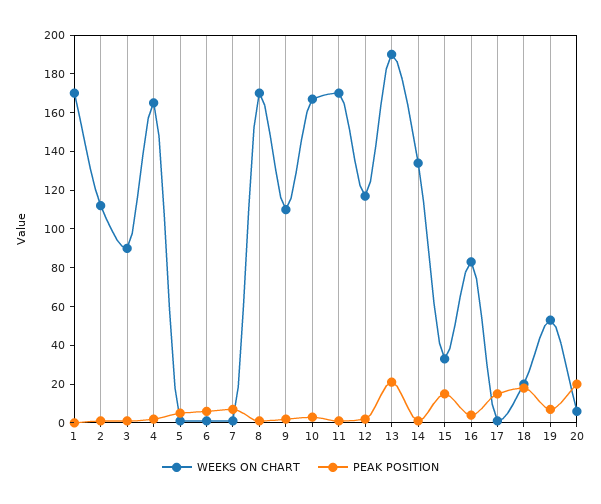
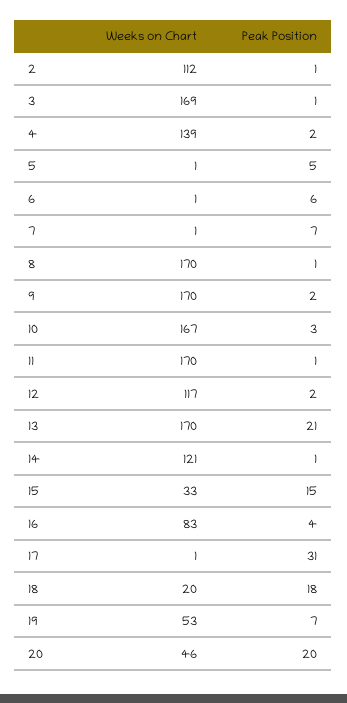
  {
    "WEEKS ON CHART": {
-     "1": 170,
      "2": 112,
-     "3": 90,
+     "3": 169,
-     "4": 165,
+     "4": 139,
      "5": 1,
      "6": 1,
      "7": 1,
      "8": 170,
-     "9": 110,
+     "9": 170,
      "10": 167,
      "11": 170,
      "12": 117,
-     "13": 190,
+     "13": 170,
-     "14": 135,
+     "14": 121,
      "15": 33,
      "16": 83,
      "17": 1,
      "18": 20,
      "19": 53,
-     "20": 5
+     "20": 46
    },
    "PEAK POSITION": {
-     "1": 0,
      "2": 1,
      "3": 1,
      "4": 2,
      "5": 5,
      "6": 6,
      "7": 7,
      "8": 1,
      "9": 2,
      "10": 3,
      "11": 1,
      "12": 2,
      "13": 21,
      "14": 1,
      "15": 15,
      "16": 4,
-     "17": 15,
+     "17": 31,
      "18": 18,
      "19": 7,
      "20": 20
    }
  }

